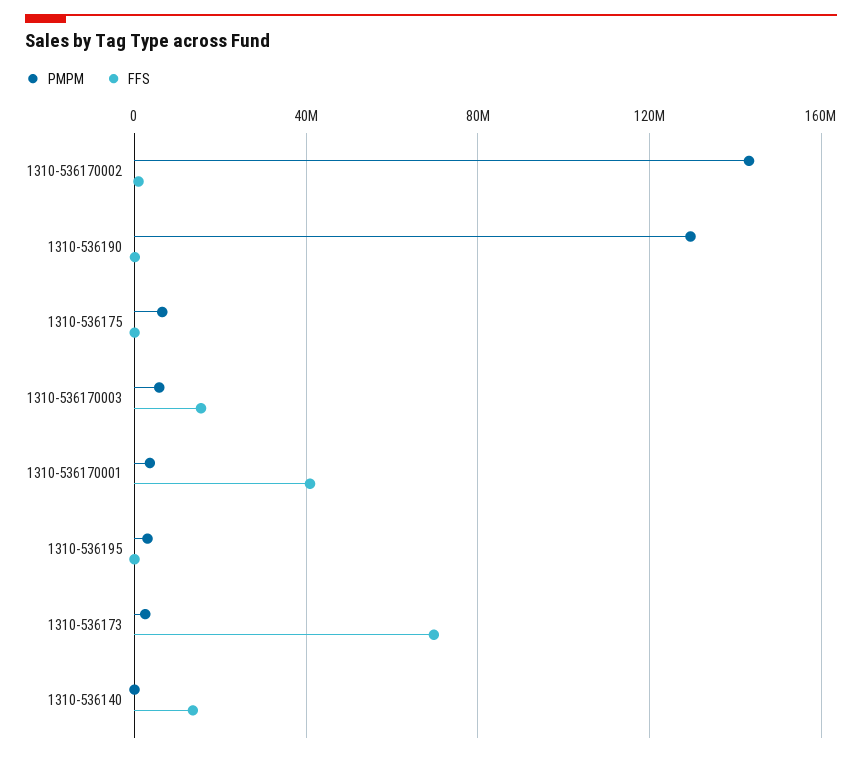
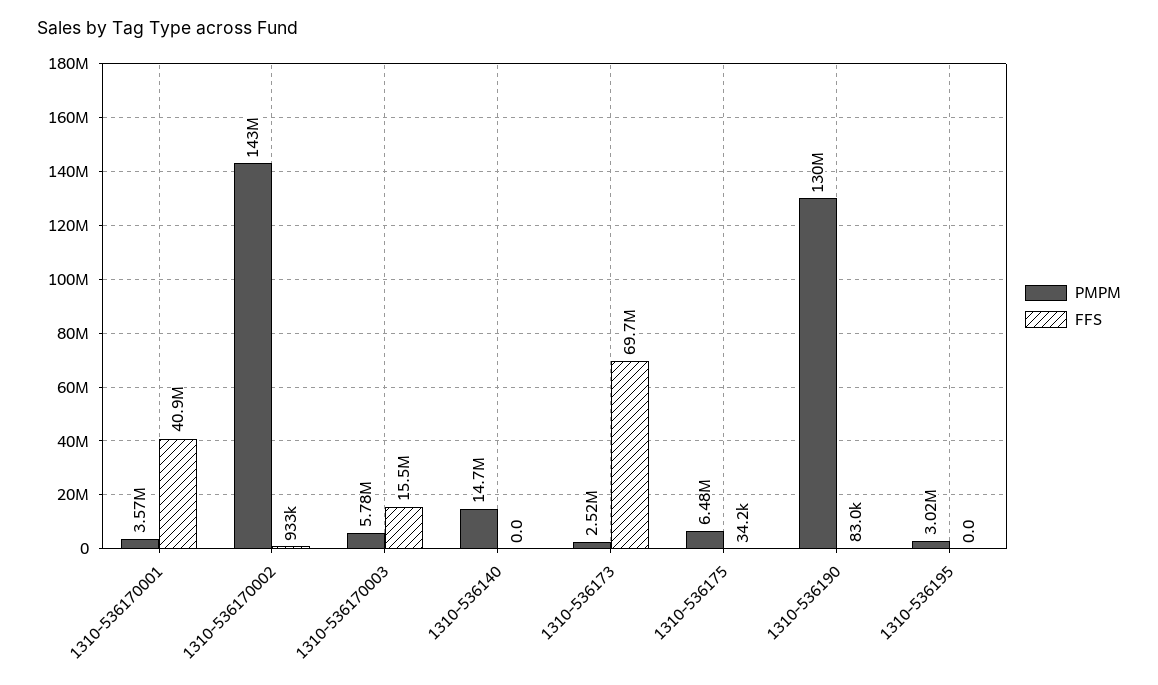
  {
    "PMPM": {
      "1310-536170002": 143000000,
      "1310-536190": 130000000,
      "1310-536175": 6480000,
      "1310-536170003": 5780000,
      "1310-536170001": 3570000,
      "1310-536195": 3020000,
      "1310-536173": 2520000,
-     "1310-536140": 0
+     "1310-536140": 14700000
    },
    "FFS": {
      "1310-536170002": 933000,
      "1310-536190": 83000,
      "1310-536175": 34200,
      "1310-536170003": 15500000,
      "1310-536170001": 40900000,
      "1310-536195": 0,
      "1310-536173": 69700000,
-     "1310-536140": 15000000
+     "1310-536140": 0
    }
  }

